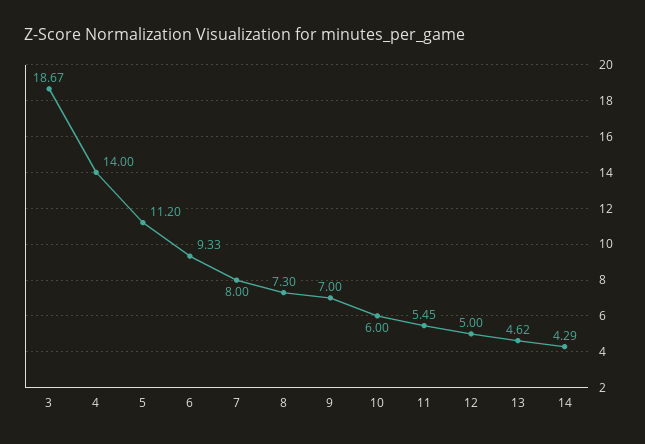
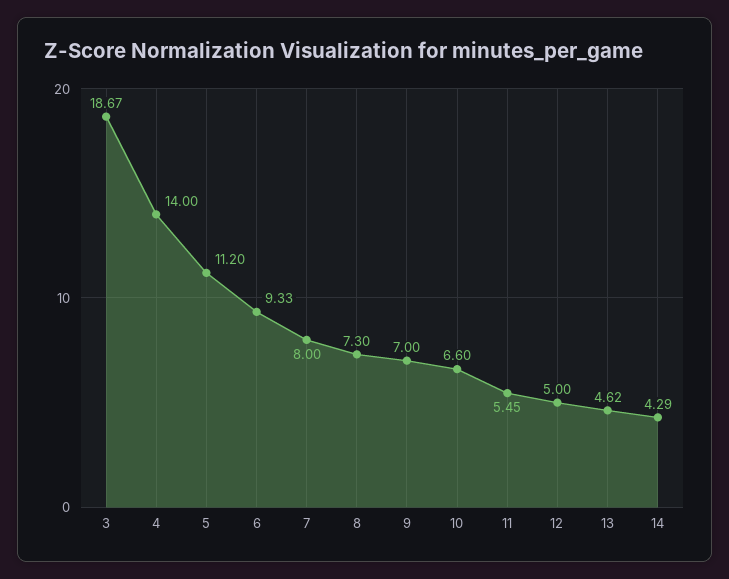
  {
    "3": 18.67,
    "4": 14,
    "5": 11.2,
    "6": 9.33,
    "7": 8,
    "8": 7.3,
    "9": 7,
-   "10": 6,
+   "10": 6.6,
    "11": 5.45,
    "12": 5,
    "13": 4.62,
    "14": 4.29
  }

